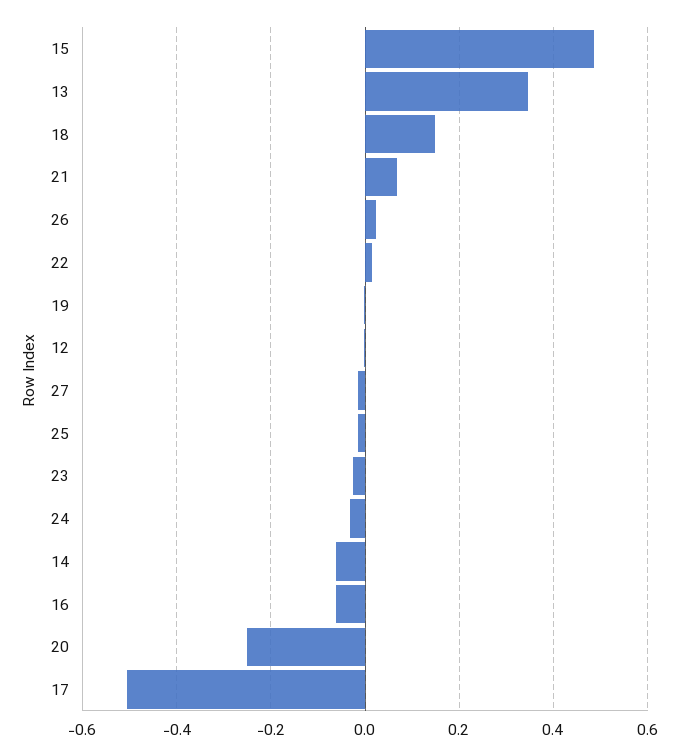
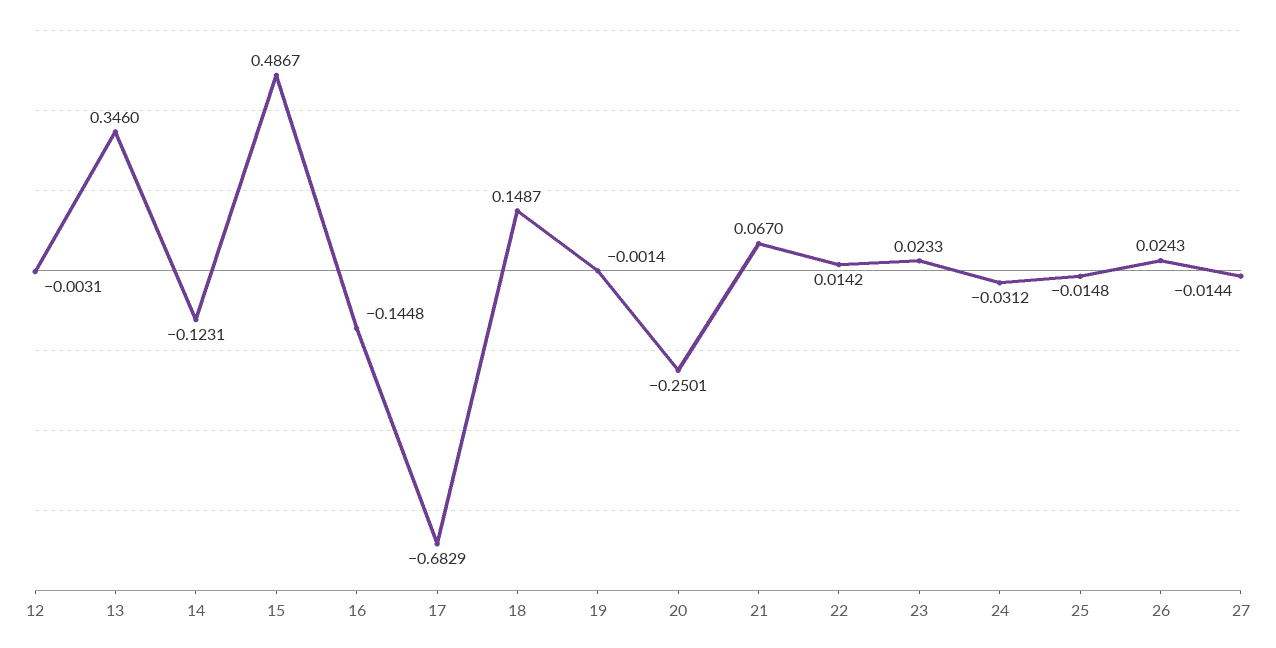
  {
    "15": 0.4867,
    "13": 0.346,
    "18": 0.1487,
    "21": 0.067,
    "26": 0.0243,
    "22": 0.0142,
    "19": -0.0014,
    "12": -0.0031,
    "27": -0.0144,
    "25": -0.0148,
-   "23": -0.02,
+   "23": 0.0233,
    "24": -0.0312,
-   "14": -0.06,
+   "14": -0.1231,
-   "16": -0.06,
+   "16": -0.1448,
    "20": -0.2501,
-   "17": -0.5
+   "17": -0.6829
  }

